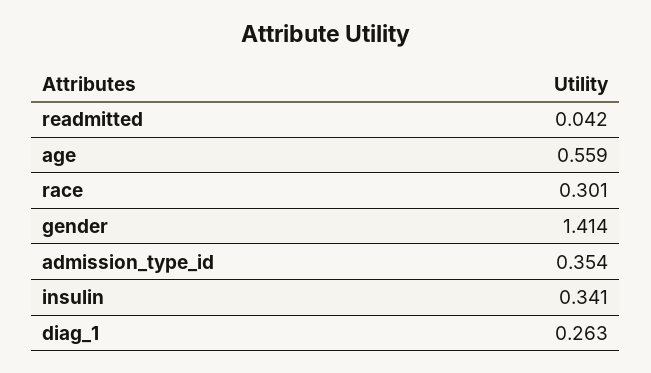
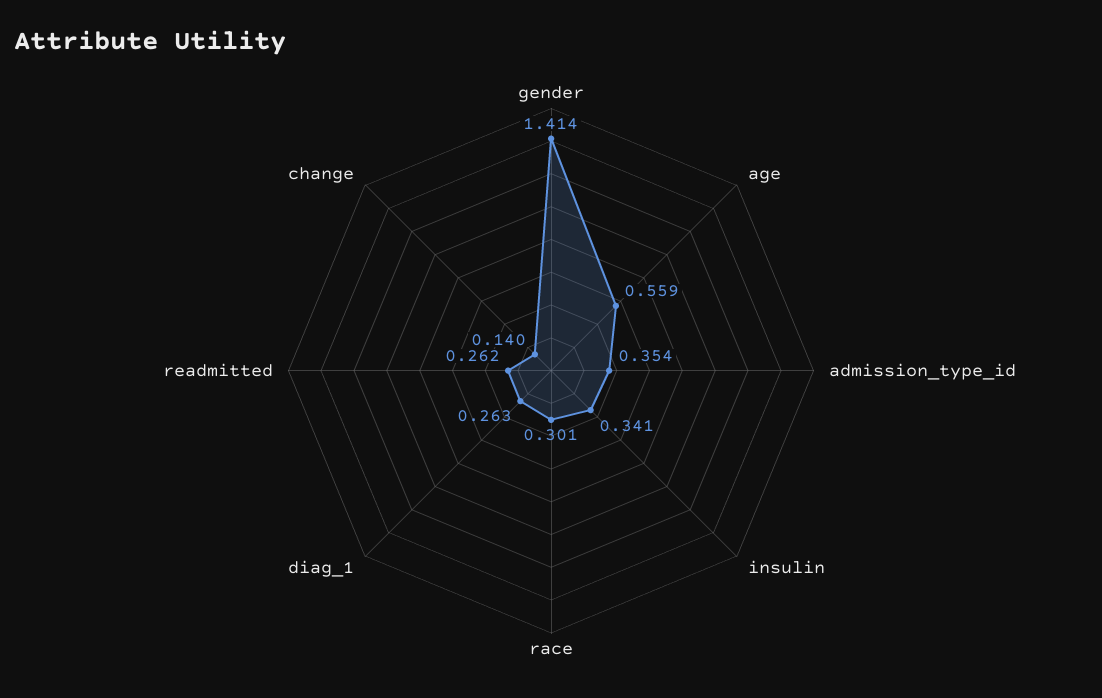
  {
-   "readmitted": 0.042,
+   "readmitted": 0.262,
    "age": 0.559,
    "race": 0.301,
    "gender": 1.414,
    "admission_type_id": 0.354,
    "insulin": 0.341,
-   "diag_1": 0.263
+   "diag_1": 0.263,
+   "change": 0.14
  }

